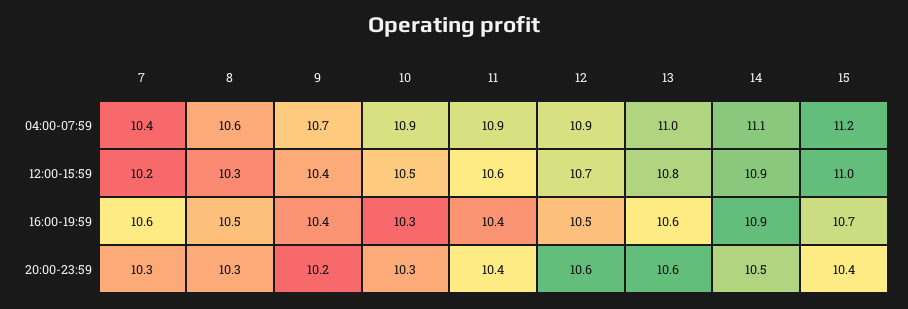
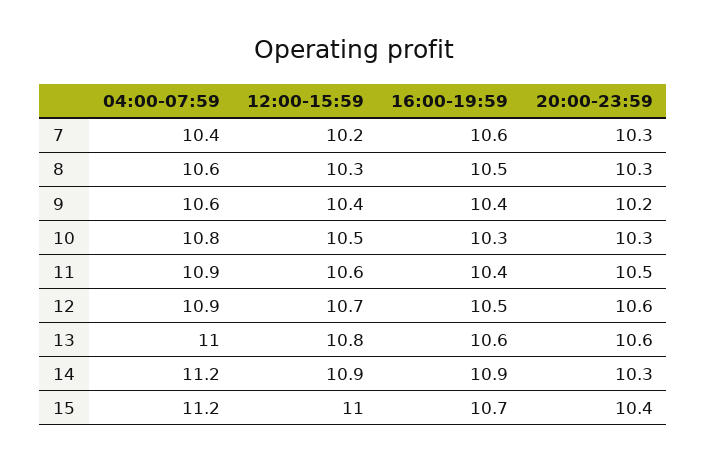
  {
    "7": {
      "04:00-07:59": 10.4,
      "12:00-15:59": 10.2,
      "16:00-19:59": 10.6,
      "20:00-23:59": 10.3
    },
    "8": {
      "04:00-07:59": 10.6,
      "12:00-15:59": 10.3,
      "16:00-19:59": 10.5,
      "20:00-23:59": 10.3
    },
    "9": {
-     "04:00-07:59": 10.7,
+     "04:00-07:59": 10.6,
      "12:00-15:59": 10.4,
      "16:00-19:59": 10.4,
      "20:00-23:59": 10.2
    },
    "10": {
-     "04:00-07:59": 10.9,
+     "04:00-07:59": 10.8,
      "12:00-15:59": 10.5,
      "16:00-19:59": 10.3,
      "20:00-23:59": 10.3
    },
    "11": {
      "04:00-07:59": 10.9,
      "12:00-15:59": 10.6,
      "16:00-19:59": 10.4,
-     "20:00-23:59": 10.4
+     "20:00-23:59": 10.5
    },
    "12": {
      "04:00-07:59": 10.9,
      "12:00-15:59": 10.7,
      "16:00-19:59": 10.5,
      "20:00-23:59": 10.6
    },
    "13": {
      "04:00-07:59": 11,
      "12:00-15:59": 10.8,
      "16:00-19:59": 10.6,
      "20:00-23:59": 10.6
    },
    "14": {
-     "04:00-07:59": 11.1,
+     "04:00-07:59": 11.2,
      "12:00-15:59": 10.9,
      "16:00-19:59": 10.9,
-     "20:00-23:59": 10.5
+     "20:00-23:59": 10.3
    },
    "15": {
      "04:00-07:59": 11.2,
      "12:00-15:59": 11,
      "16:00-19:59": 10.7,
      "20:00-23:59": 10.4
    }
  }

